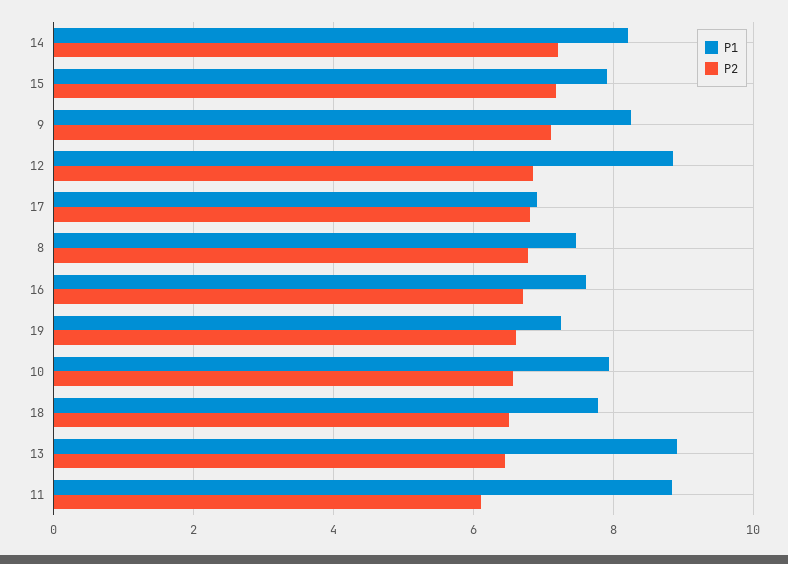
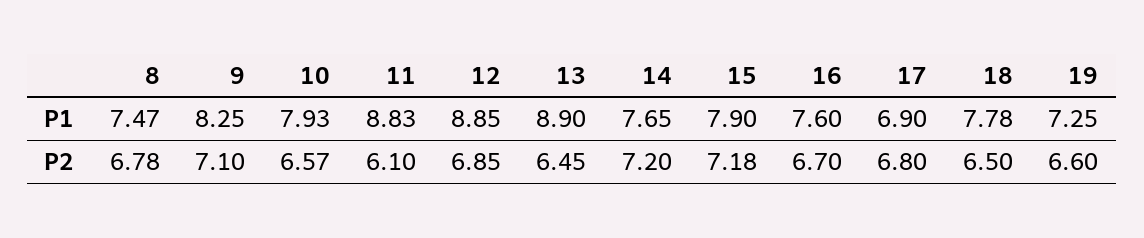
  {
    "P1": {
-     "14": 8.2,
+     "14": 7.65,
      "15": 7.9,
      "9": 8.25,
      "12": 8.85,
      "17": 6.9,
      "8": 7.47,
      "16": 7.6,
      "19": 7.25,
      "10": 7.93,
      "18": 7.78,
      "13": 8.9,
      "11": 8.83
    },
    "P2": {
      "14": 7.2,
      "15": 7.18,
      "9": 7.1,
      "12": 6.85,
      "17": 6.8,
      "8": 6.78,
      "16": 6.7,
      "19": 6.6,
      "10": 6.57,
      "18": 6.5,
      "13": 6.45,
      "11": 6.1
    }
  }

